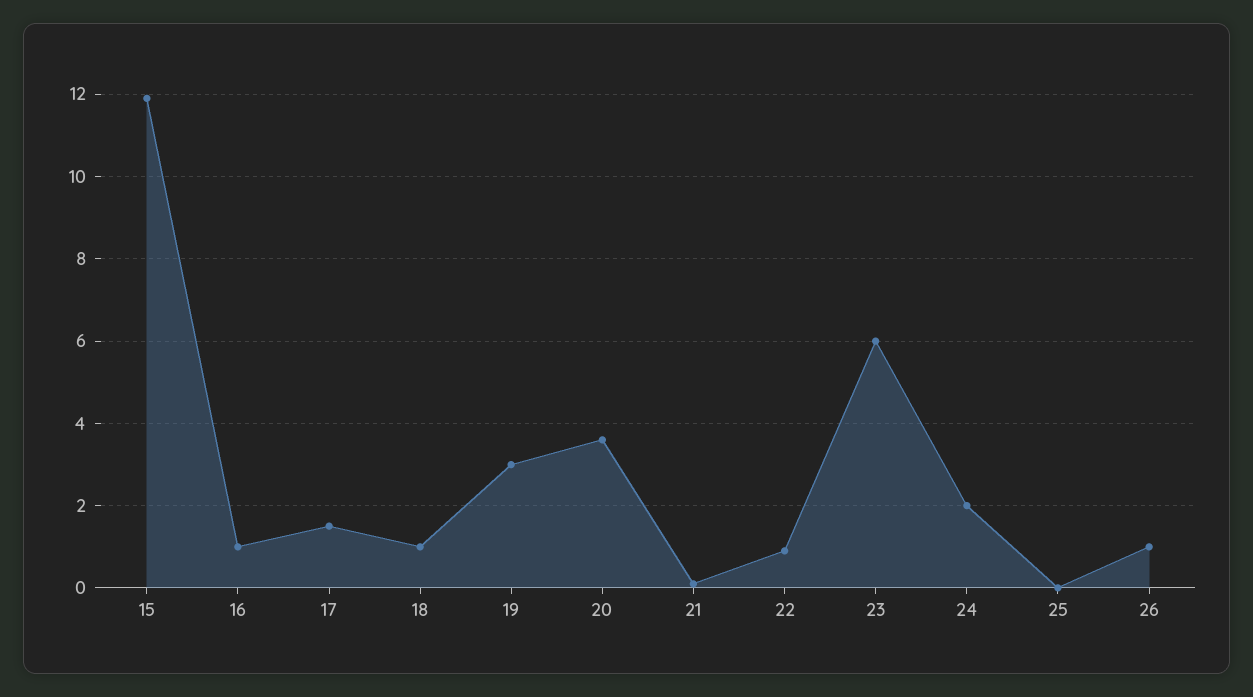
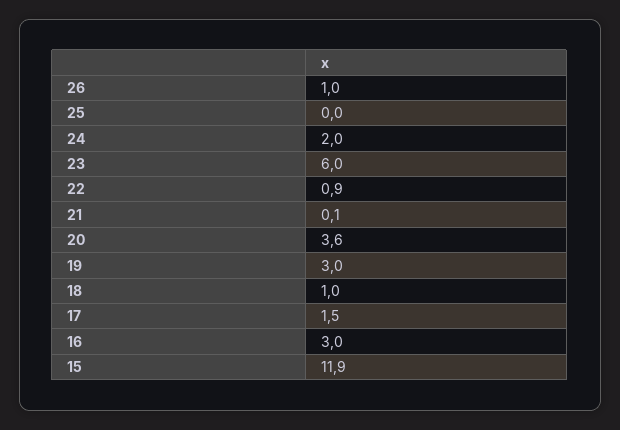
  {
    "15": 11.9,
-   "16": 1,
+   "16": 3,
    "17": 1.5,
    "18": 1,
    "19": 3,
    "20": 3.6,
    "21": 0.1,
    "22": 0.9,
    "23": 6,
    "24": 2,
    "25": 0,
    "26": 1
  }

